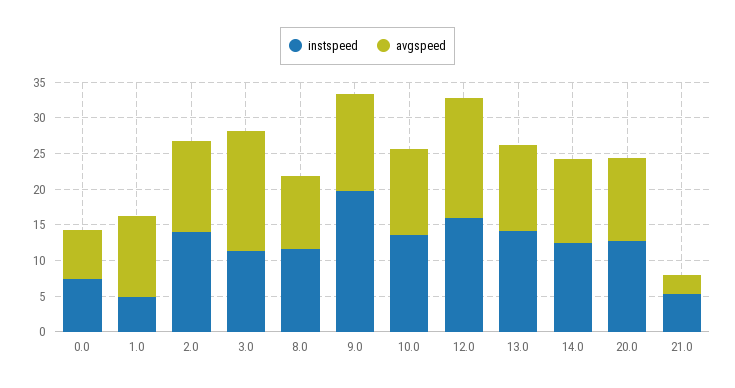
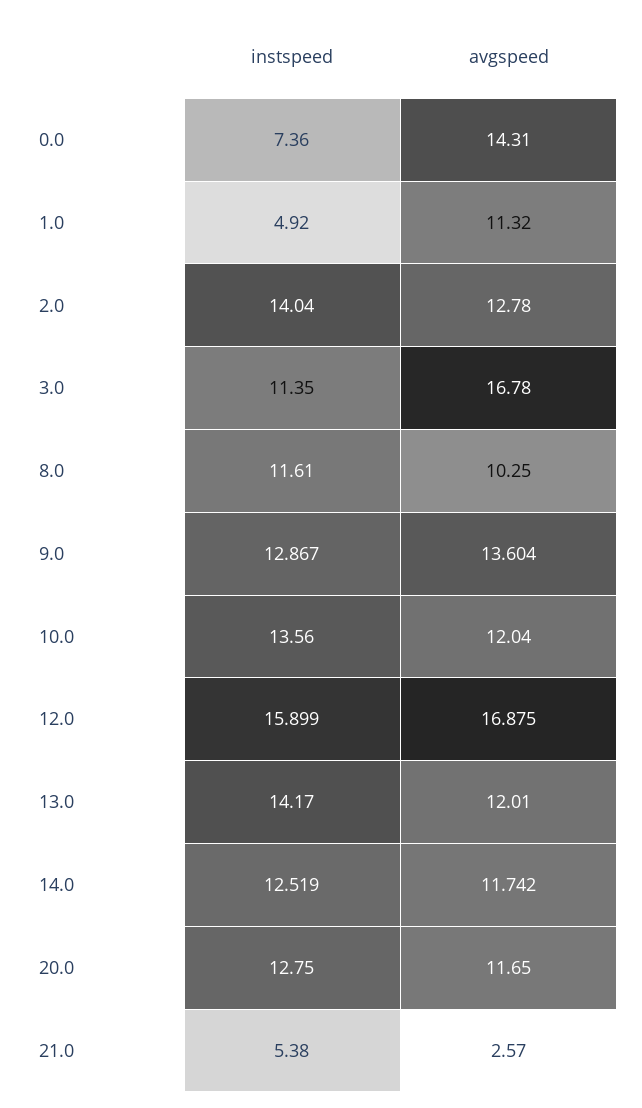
  {
    "instspeed": {
      "0.0": 7.36,
      "1.0": 4.92,
      "2.0": 14.04,
      "3.0": 11.35,
      "8.0": 11.61,
-     "9.0": 20,
+     "9.0": 12.867,
      "10.0": 13.56,
      "12.0": 15.899,
      "13.0": 14.17,
      "14.0": 12.519,
      "20.0": 12.75,
      "21.0": 5.38
    },
    "avgspeed": {
-     "0.0": 7.5,
+     "0.0": 14.31,
      "1.0": 11.32,
      "2.0": 12.78,
      "3.0": 16.78,
      "8.0": 10.25,
      "9.0": 13.604,
      "10.0": 12.04,
      "12.0": 16.875,
      "13.0": 12.01,
      "14.0": 11.742,
      "20.0": 11.65,
      "21.0": 2.57
    }
  }

